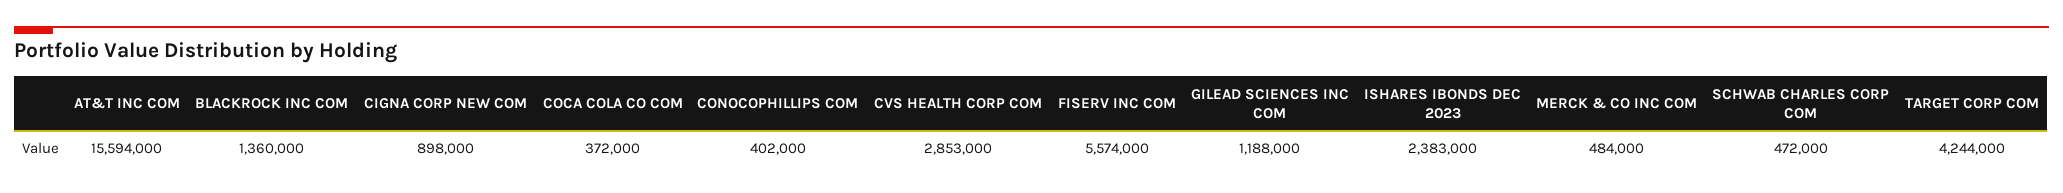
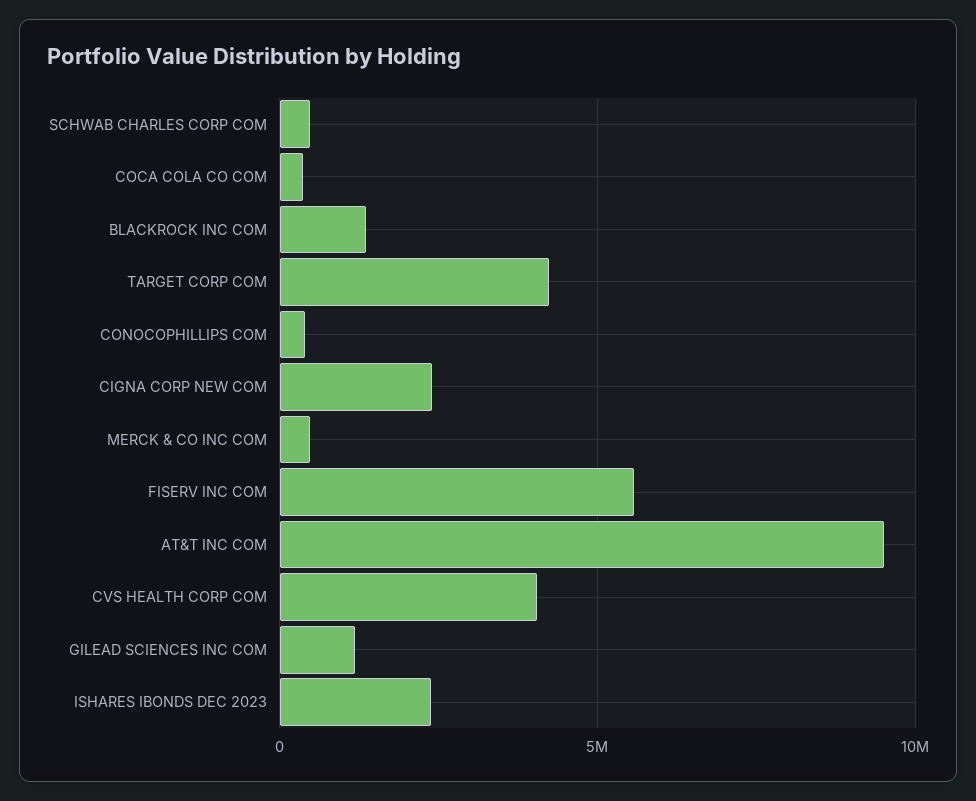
  {
-   "AT&T INC COM": 15594000,
+   "AT&T INC COM": 9500000,
    "BLACKROCK INC COM": 1360000,
-   "CIGNA CORP NEW COM": 898000,
+   "CIGNA CORP NEW COM": 2500000,
    "COCA COLA CO COM": 372000,
    "CONOCOPHILLIPS COM": 402000,
-   "CVS HEALTH CORP COM": 2853000,
+   "CVS HEALTH CORP COM": 4000000,
    "FISERV INC COM": 5574000,
    "GILEAD SCIENCES INC COM": 1188000,
    "ISHARES IBONDS DEC 2023": 2383000,
    "MERCK & CO INC COM": 484000,
    "SCHWAB CHARLES CORP COM": 472000,
    "TARGET CORP COM": 4244000
  }

